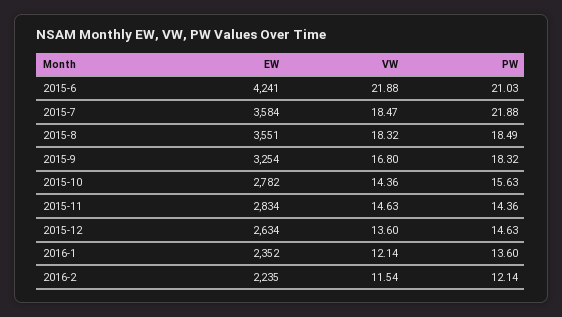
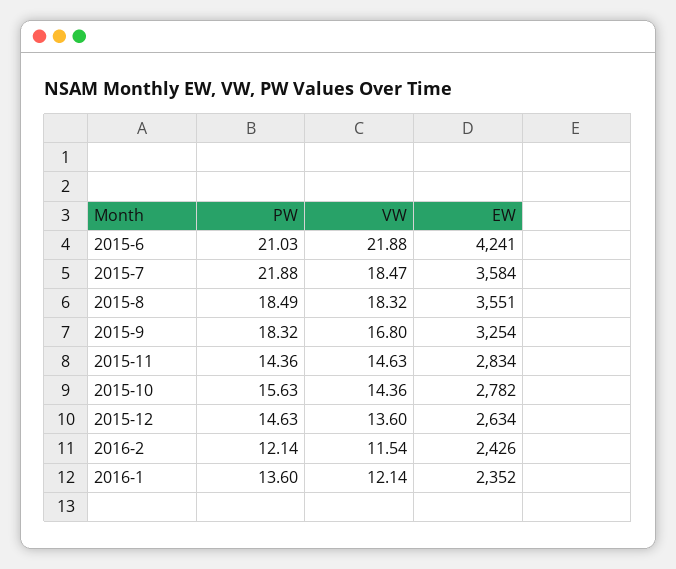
  {
    "EW": {
      "2015-6": 4241,
      "2015-7": 3584,
      "2015-8": 3551,
      "2015-9": 3254,
      "2015-10": 2782,
      "2015-11": 2834,
      "2015-12": 2634,
      "2016-1": 2352,
-     "2016-2": 2235
+     "2016-2": 2426
    },
    "VW": {
      "2015-6": 21.88,
      "2015-7": 18.47,
      "2015-8": 18.32,
      "2015-9": 16.8,
      "2015-10": 14.36,
      "2015-11": 14.63,
      "2015-12": 13.6,
      "2016-1": 12.14,
      "2016-2": 11.54
    },
    "PW": {
      "2015-6": 21.03,
      "2015-7": 21.88,
      "2015-8": 18.49,
      "2015-9": 18.32,
      "2015-10": 15.63,
      "2015-11": 14.36,
      "2015-12": 14.63,
      "2016-1": 13.6,
      "2016-2": 12.14
    }
  }

